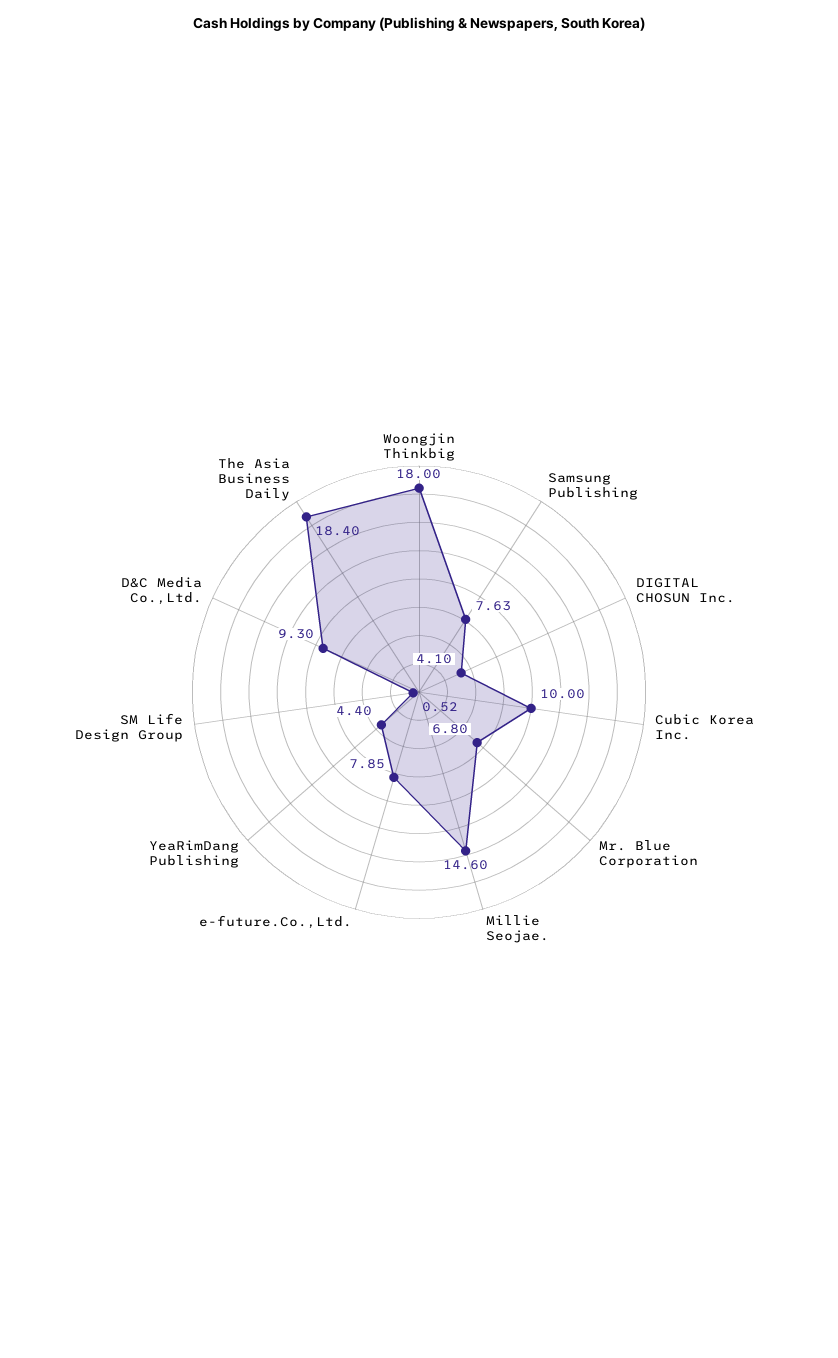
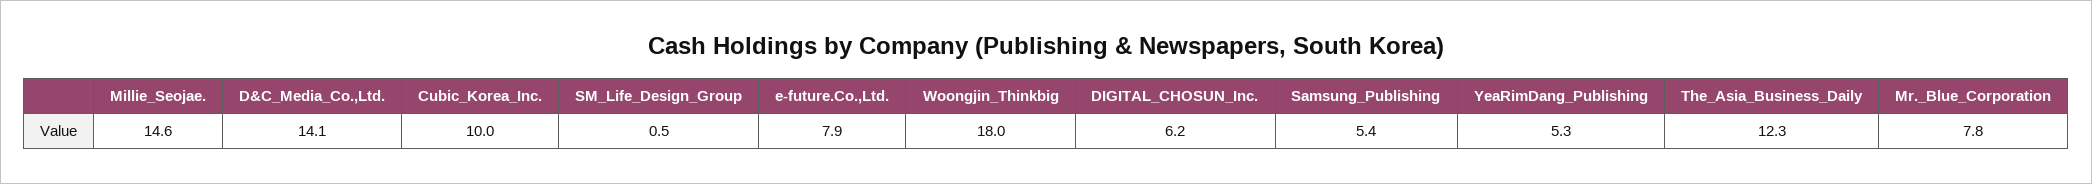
  {
    "Woongjin Thinkbig": 18,
-   "Samsung Publishing": 7.63,
+   "Samsung Publishing": 5.4,
-   "DIGITAL CHOSUN Inc.": 4.1,
+   "DIGITAL CHOSUN Inc.": 6.2,
    "Cubic Korea Inc.": 10,
-   "Mr. Blue Corporation": 6.8,
+   "Mr. Blue Corporation": 7.8,
    "Millie Seojae.": 14.6,
    "e-future.Co.,Ltd.": 7.85,
-   "YeaRimDang Publishing": 4.4,
+   "YeaRimDang Publishing": 5.3,
    "SM Life Design Group": 0.52,
-   "D&C Media Co.,Ltd.": 9.3,
+   "D&C Media Co.,Ltd.": 14.1,
-   "The Asia Business Daily": 18.4
+   "The Asia Business Daily": 12.3
  }

